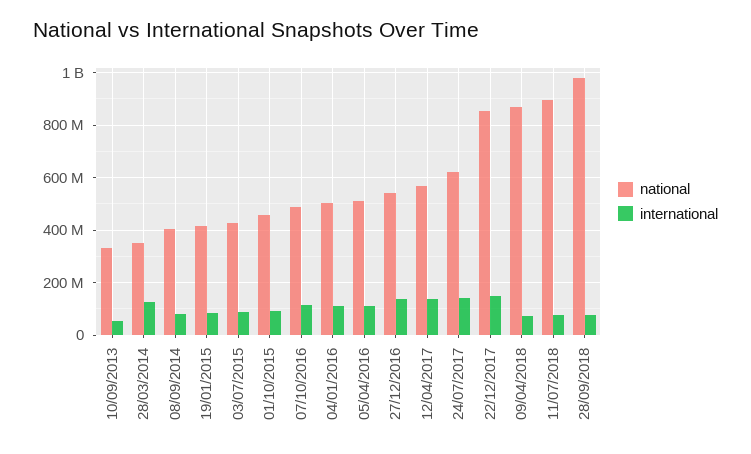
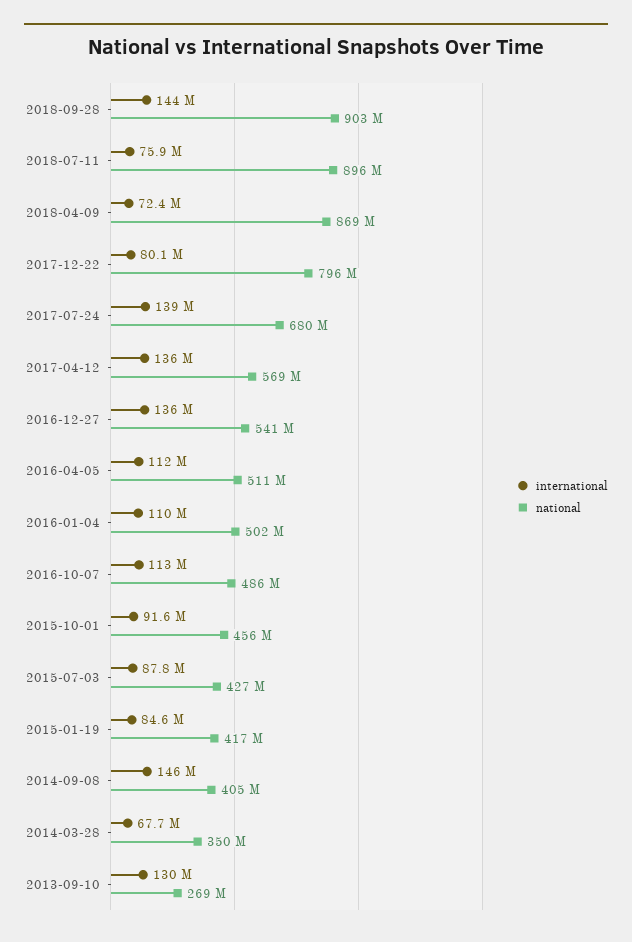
  {
    "national": {
-     "10/09/2013": 325000000,
+     "10/09/2013": 269000000,
      "28/03/2014": 350000000,
      "08/09/2014": 405000000,
      "19/01/2015": 417000000,
      "03/07/2015": 427000000,
      "01/10/2015": 456000000,
      "07/10/2016": 486000000,
      "04/01/2016": 502000000,
      "05/04/2016": 511000000,
      "27/12/2016": 541000000,
      "12/04/2017": 569000000,
-     "24/07/2017": 625000000,
+     "24/07/2017": 680000000,
-     "22/12/2017": 850000000,
+     "22/12/2017": 796000000,
      "09/04/2018": 869000000,
      "11/07/2018": 896000000,
-     "28/09/2018": 975000000
+     "28/09/2018": 903000000
    },
    "international": {
-     "10/09/2013": 50000000,
+     "10/09/2013": 130000000,
-     "28/03/2014": 125000000,
+     "28/03/2014": 67700000,
-     "08/09/2014": 75000000,
+     "08/09/2014": 146000000,
      "19/01/2015": 84600000,
      "03/07/2015": 87800000,
      "01/10/2015": 91600000,
      "07/10/2016": 113000000,
      "04/01/2016": 110000000,
      "05/04/2016": 112000000,
      "27/12/2016": 136000000,
      "12/04/2017": 136000000,
      "24/07/2017": 139000000,
-     "22/12/2017": 150000000,
+     "22/12/2017": 80100000,
      "09/04/2018": 72400000,
      "11/07/2018": 75900000,
-     "28/09/2018": 75000000
+     "28/09/2018": 144000000
    }
  }

